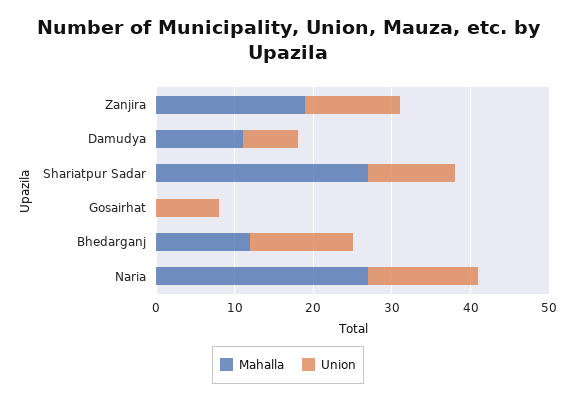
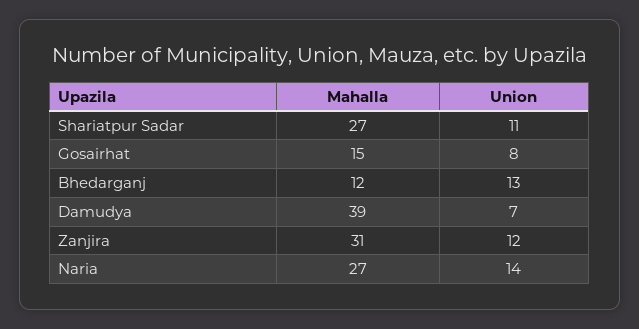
  {
    "Mahalla": {
-     "Zanjira": 20,
+     "Zanjira": 31,
-     "Damudya": 10,
+     "Damudya": 39,
      "Shariatpur Sadar": 27,
-     "Gosairhat": 0,
+     "Gosairhat": 15,
      "Bhedarganj": 12,
      "Naria": 27
    },
    "Union": {
      "Zanjira": 12,
      "Damudya": 7,
      "Shariatpur Sadar": 11,
      "Gosairhat": 8,
      "Bhedarganj": 13,
      "Naria": 14
    }
  }

